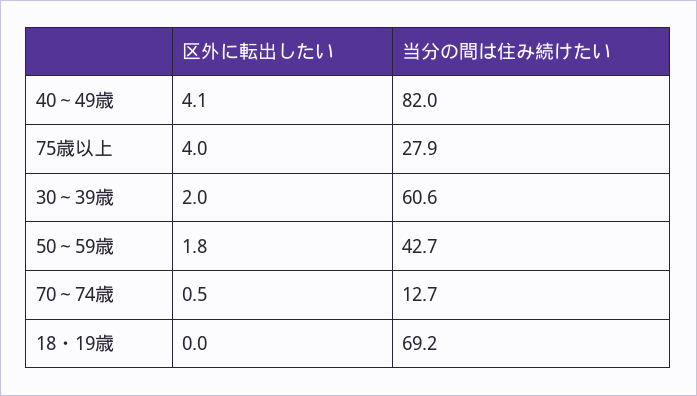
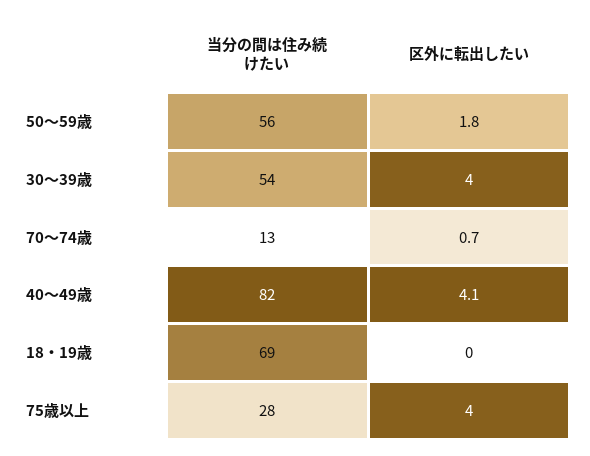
  {
    "区外に転出したい": {
      "40～49歳": 4.1,
      "75歳以上": 4,
-     "30～39歳": 2,
+     "30～39歳": 4,
      "50～59歳": 1.8,
-     "70～74歳": 0.5,
+     "70～74歳": 0.7,
      "18・19歳": 0
    },
    "当分の間は住み続けたい": {
      "40～49歳": 82,
      "75歳以上": 27.9,
-     "30～39歳": 60.6,
+     "30～39歳": 54,
-     "50～59歳": 42.7,
+     "50～59歳": 56,
      "70～74歳": 12.7,
      "18・19歳": 69.2
    }
  }

